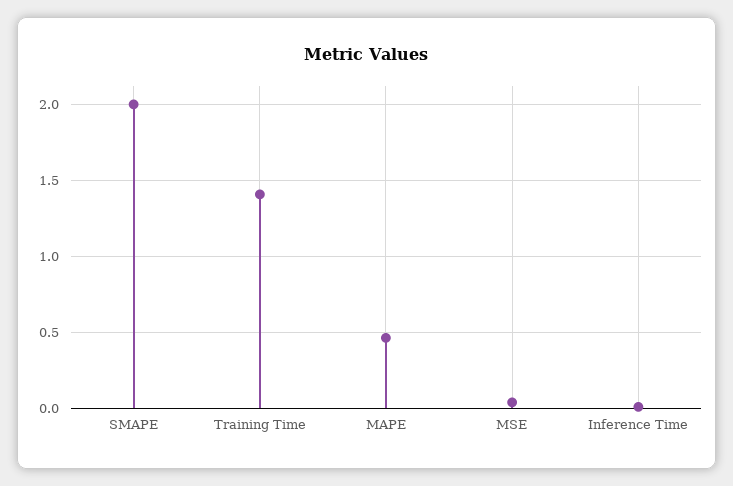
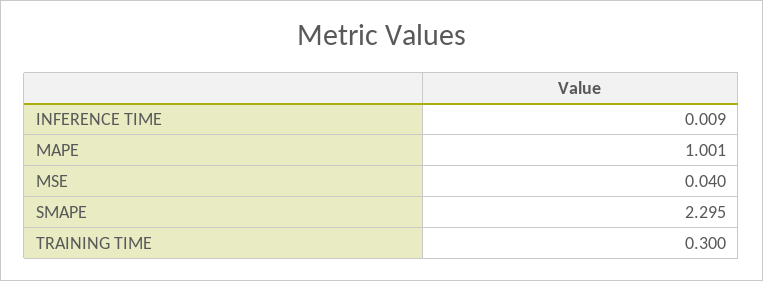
  {
-   "SMAPE": 2,
+   "SMAPE": 2.295,
-   "Training Time": 1.4,
+   "Training Time": 0.3,
-   "MAPE": 0.45,
+   "MAPE": 1.001,
    "MSE": 0.04,
    "Inference Time": 0.009
  }

